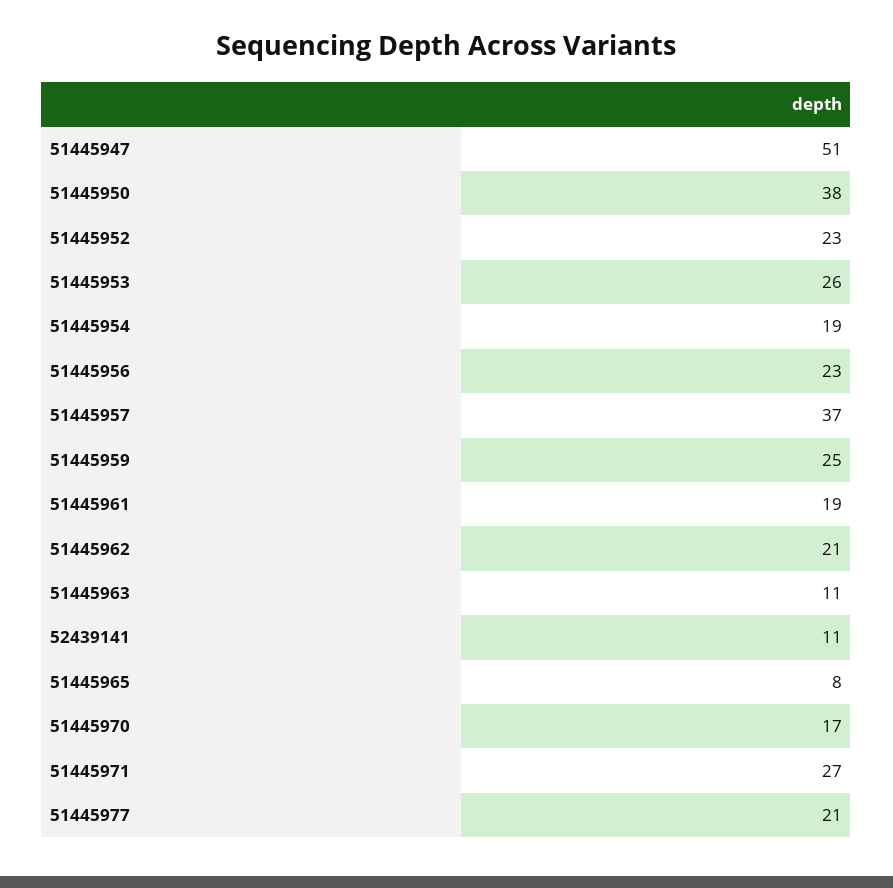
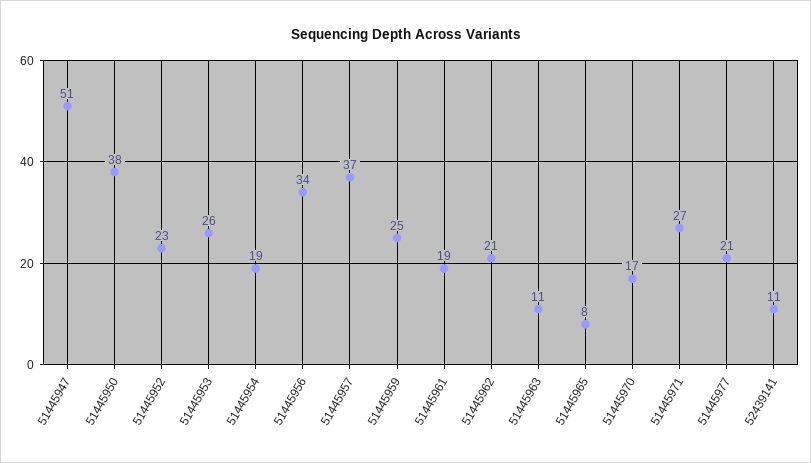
  {
    "51445947": 51,
    "51445950": 38,
    "51445952": 23,
    "51445953": 26,
    "51445954": 19,
-   "51445956": 23,
+   "51445956": 34,
    "51445957": 37,
    "51445959": 25,
    "51445961": 19,
    "51445962": 21,
    "51445963": 11,
    "52439141": 11,
    "51445965": 8,
    "51445970": 17,
    "51445971": 27,
    "51445977": 21
  }

